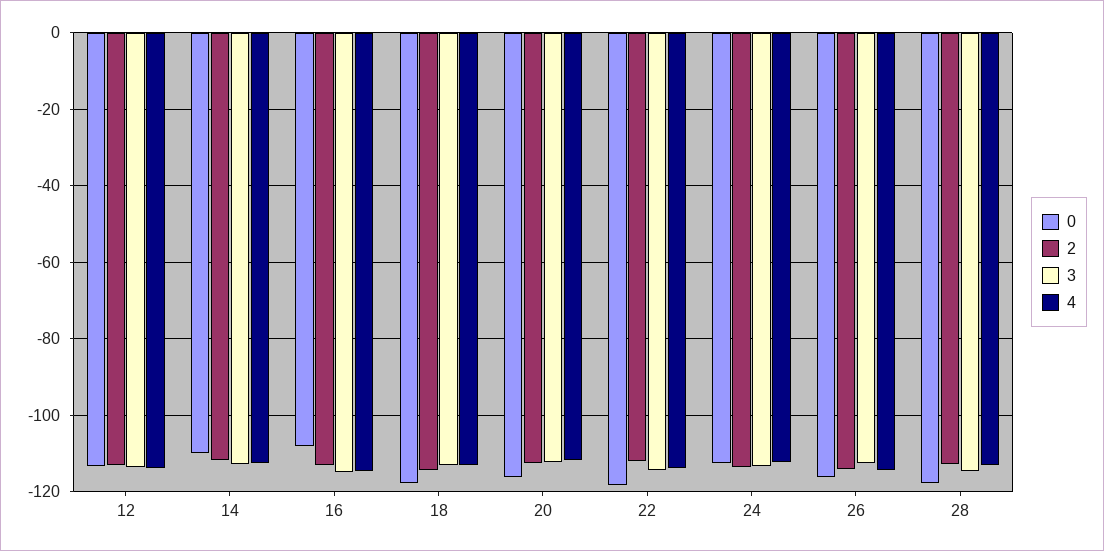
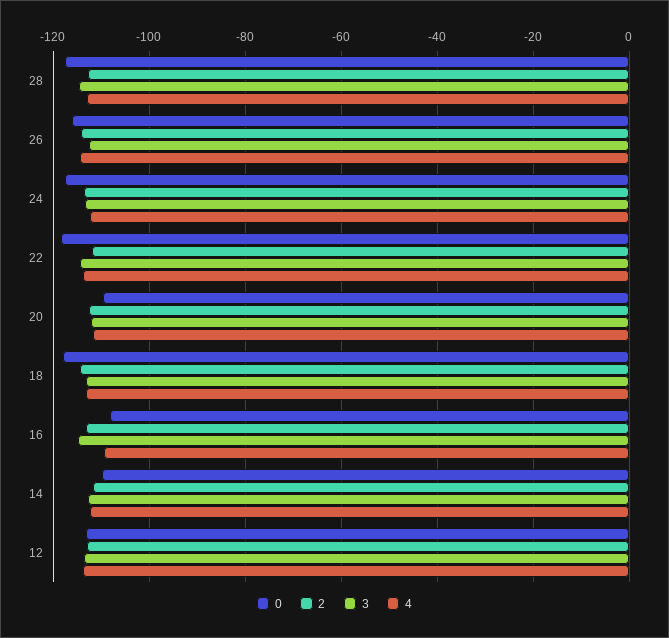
  {
    "0": {
      "12": -114,
      "14": -110,
      "16": -108,
      "18": -118,
-     "20": -116,
+     "20": -110,
      "22": -118,
-     "24": -112,
+     "24": -118,
      "26": -116,
      "28": -118
    },
    "2": {
      "12": -112,
      "14": -112,
      "16": -114,
      "18": -114,
      "20": -112,
      "22": -112,
      "24": -114,
      "26": -114,
      "28": -112
    },
    "3": {
      "12": -114,
      "14": -112,
      "16": -114,
      "18": -114,
      "20": -112,
      "22": -114,
      "24": -114,
      "26": -112,
      "28": -114
    },
    "4": {
      "12": -114,
      "14": -112,
-     "16": -114,
+     "16": -110,
      "18": -114,
      "20": -112,
      "22": -114,
      "24": -112,
      "26": -114,
      "28": -114
    }
  }

